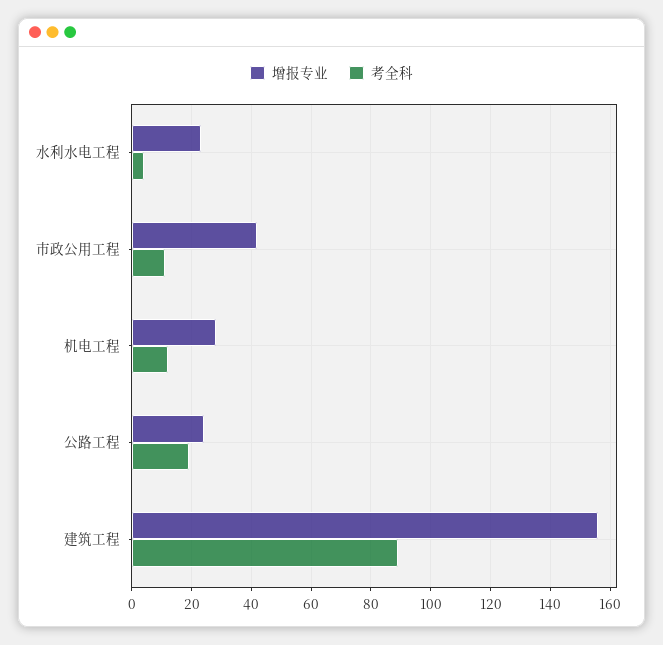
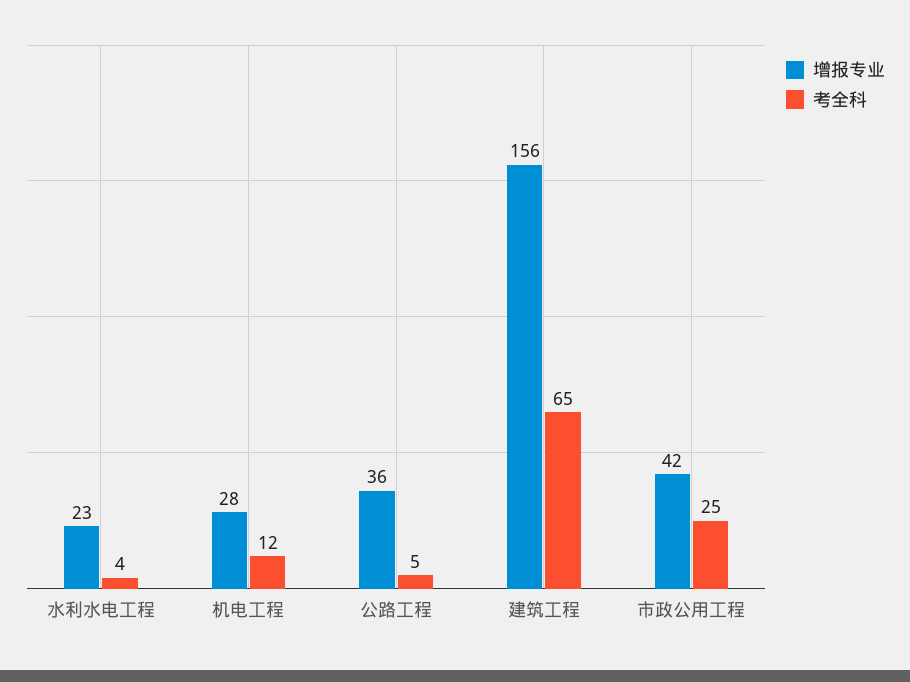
  {
    "增报专业": {
      "水利水电工程": 23,
      "市政公用工程": 42,
      "机电工程": 28,
-     "公路工程": 25,
+     "公路工程": 36,
      "建筑工程": 156
    },
    "考全科": {
      "水利水电工程": 4,
-     "市政公用工程": 10,
+     "市政公用工程": 25,
      "机电工程": 12,
-     "公路工程": 20,
+     "公路工程": 5,
-     "建筑工程": 90
+     "建筑工程": 65
    }
  }

